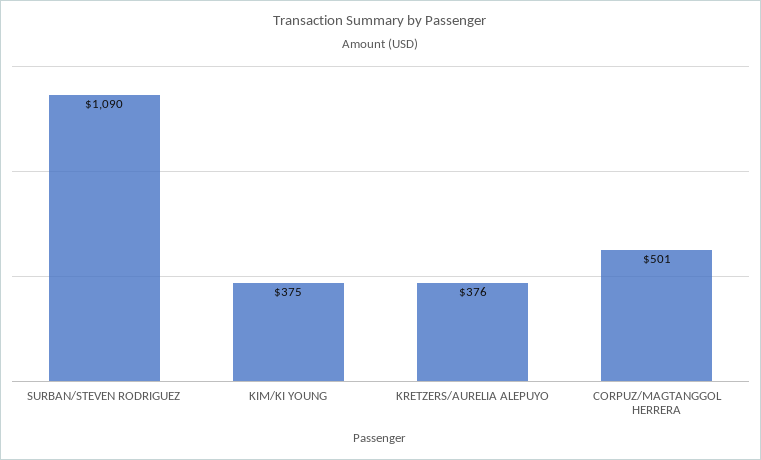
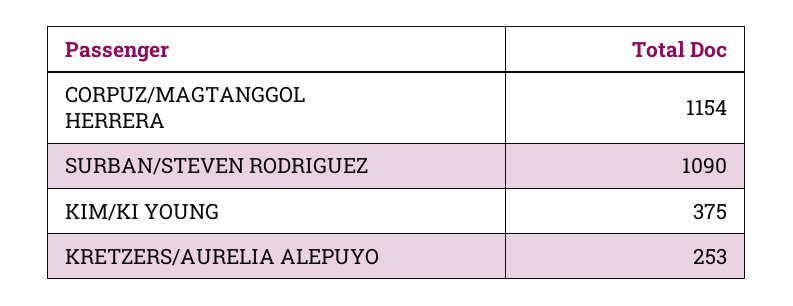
  {
    "SURBAN/STEVEN RODRIGUEZ": 1090,
    "KIM/KI YOUNG": 375,
-   "KRETZERS/AURELIA ALEPUYO": 376,
+   "KRETZERS/AURELIA ALEPUYO": 253,
-   "CORPUZ/MAGTANGGOL HERRERA": 501
+   "CORPUZ/MAGTANGGOL HERRERA": 1154
  }

